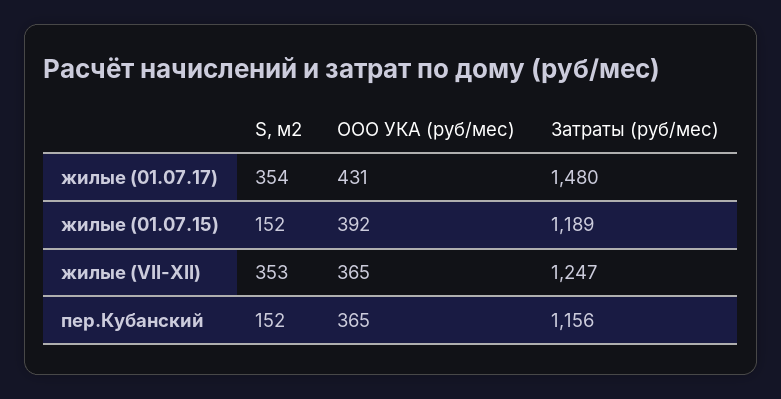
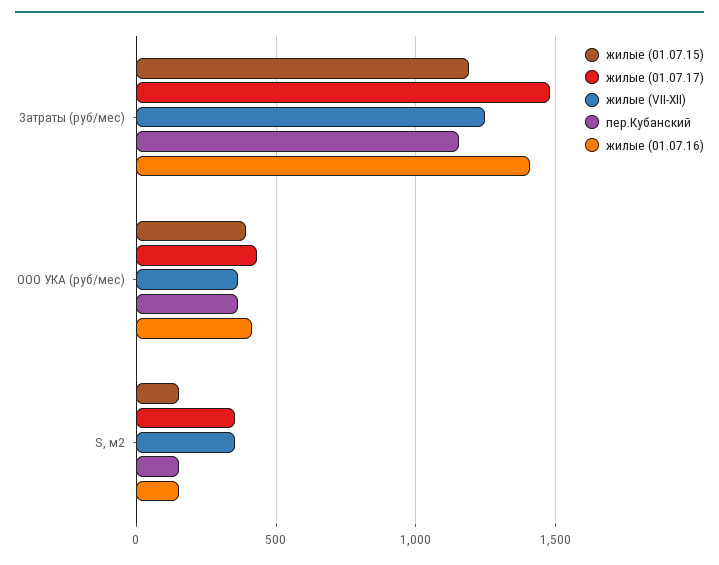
  {
    "жилые (01.07.17)": {
      "S, м2": 354,
      "ООО УКА (руб/мес)": 431,
      "Затраты (руб/мес)": 1480
    },
    "жилые (01.07.15)": {
      "S, м2": 152,
      "ООО УКА (руб/мес)": 392,
      "Затраты (руб/мес)": 1189
    },
    "жилые (VII-XII)": {
      "S, м2": 353,
      "ООО УКА (руб/мес)": 365,
      "Затраты (руб/мес)": 1247
    },
    "пер.Кубанский": {
      "S, м2": 152,
      "ООО УКА (руб/мес)": 365,
      "Затраты (руб/мес)": 1156
-   }
+   },
+   "жилые (01.07.16)": {
+     "Затраты (руб/мес)": 1400,
+     "ООО УКА (руб/мес)": 400,
+     "S, м2": 150
+   }
  }

